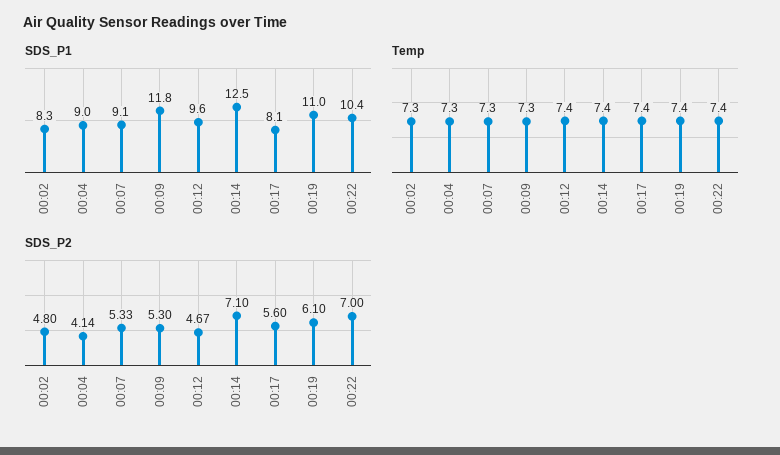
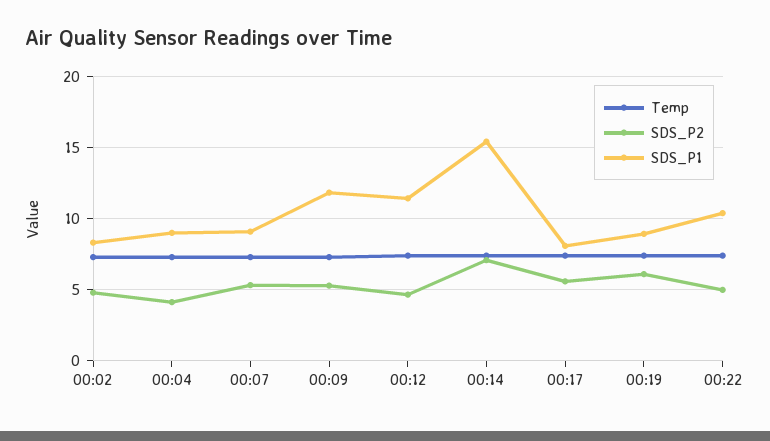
  {
    "SDS_P1": {
      "00:02": 8.3,
      "00:04": 9,
      "00:07": 9.1,
      "00:09": 11.8,
-     "00:12": 9.6,
+     "00:12": 11.5,
-     "00:14": 12.5,
+     "00:14": 15.5,
      "00:17": 8.1,
-     "00:19": 11,
+     "00:19": 9,
      "00:22": 10.4
    },
    "Temp": {
      "00:02": 7.3,
      "00:04": 7.3,
      "00:07": 7.3,
      "00:09": 7.3,
      "00:12": 7.4,
      "00:14": 7.4,
      "00:17": 7.4,
      "00:19": 7.4,
      "00:22": 7.4
    },
    "SDS_P2": {
      "00:02": 4.8,
      "00:04": 4.14,
      "00:07": 5.33,
      "00:09": 5.3,
      "00:12": 4.67,
      "00:14": 7.1,
      "00:17": 5.6,
      "00:19": 6.1,
-     "00:22": 7
+     "00:22": 5
    }
  }

